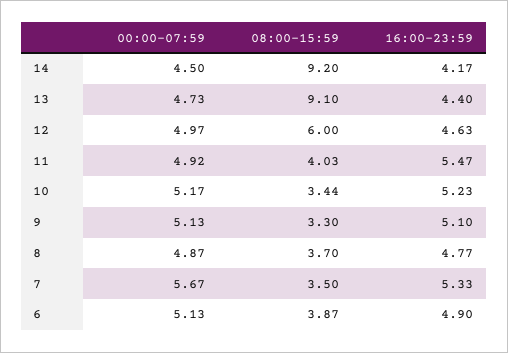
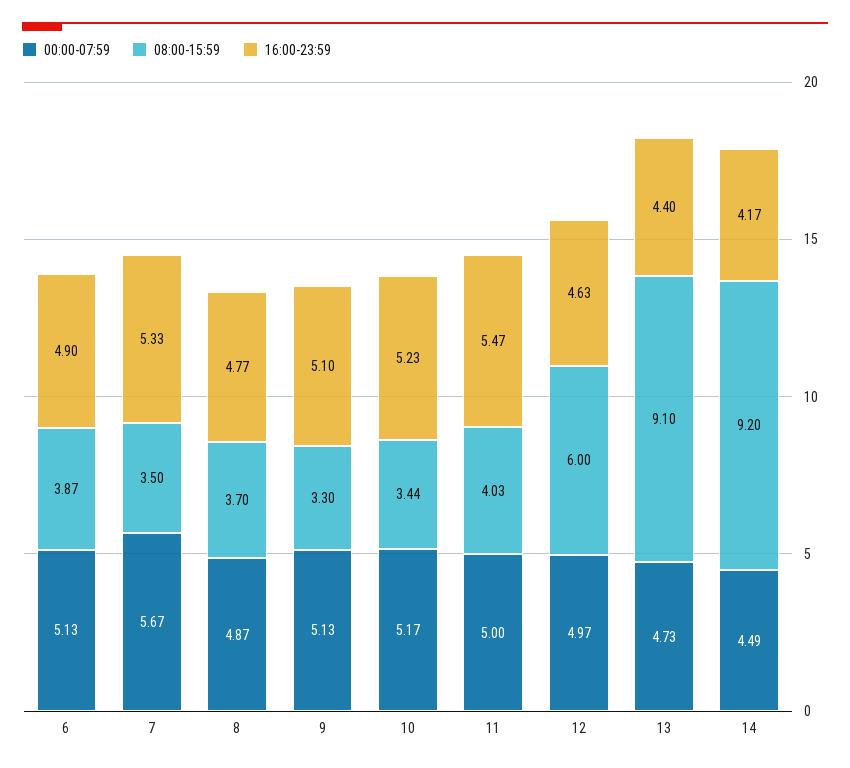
  {
    "00:00-07:59": {
-     "14": 4.5,
+     "14": 4.49,
      "13": 4.73,
      "12": 4.97,
-     "11": 4.92,
+     "11": 5,
      "10": 5.17,
      "9": 5.13,
      "8": 4.87,
      "7": 5.67,
      "6": 5.13
    },
    "08:00-15:59": {
      "14": 9.2,
      "13": 9.1,
      "12": 6,
      "11": 4.03,
      "10": 3.44,
      "9": 3.3,
      "8": 3.7,
      "7": 3.5,
      "6": 3.87
    },
    "16:00-23:59": {
      "14": 4.17,
      "13": 4.4,
      "12": 4.63,
      "11": 5.47,
      "10": 5.23,
      "9": 5.1,
      "8": 4.77,
      "7": 5.33,
      "6": 4.9
    }
  }

